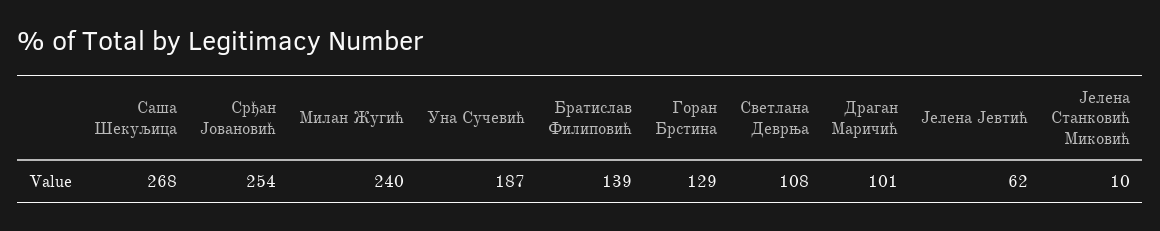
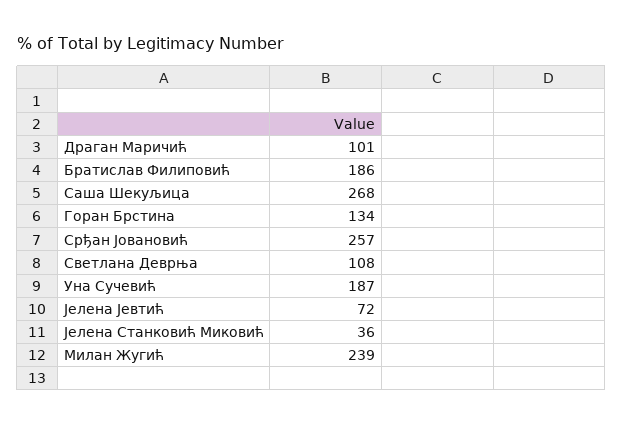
  {
    "Саша Шекуљица": 268,
-   "Срђан Јовановић": 254,
+   "Срђан Јовановић": 257,
-   "Милан Жугић": 240,
+   "Милан Жугић": 239,
    "Уна Сучевић": 187,
-   "Братислав Филиповић": 139,
+   "Братислав Филиповић": 186,
-   "Горан Брстина": 129,
+   "Горан Брстина": 134,
    "Светлана Деврња": 108,
    "Драган Маричић": 101,
-   "Јелена Јевтић": 62,
+   "Јелена Јевтић": 72,
-   "Јелена Станковић Миковић": 10
+   "Јелена Станковић Миковић": 36
  }

